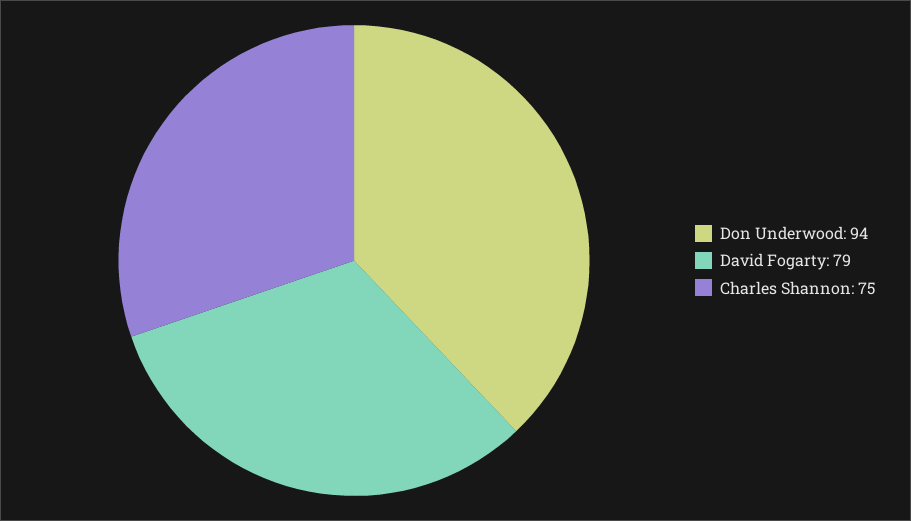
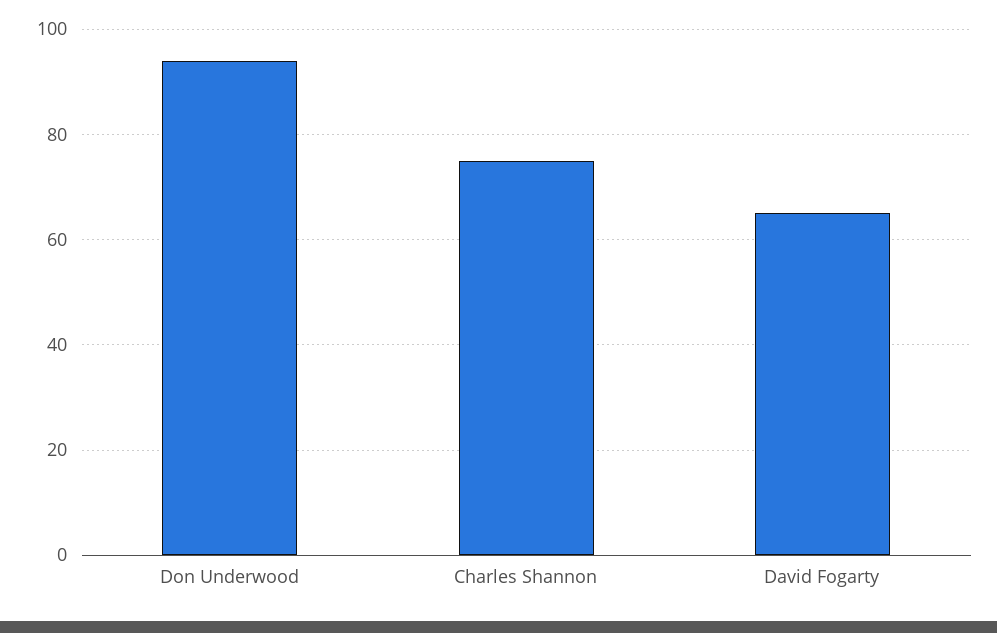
  {
    "Don Underwood": 94,
-   "David Fogarty": 79,
+   "David Fogarty": 65,
    "Charles Shannon": 75
  }

